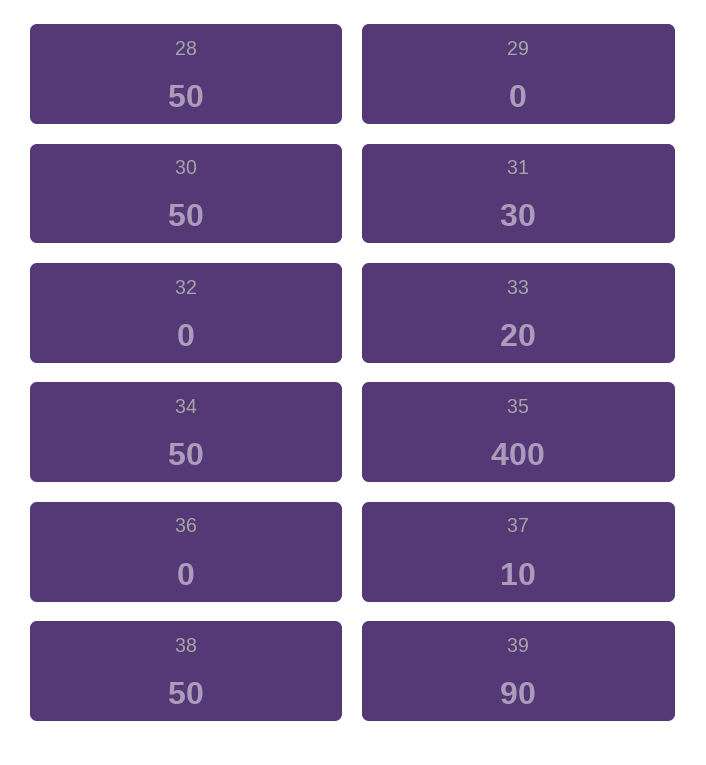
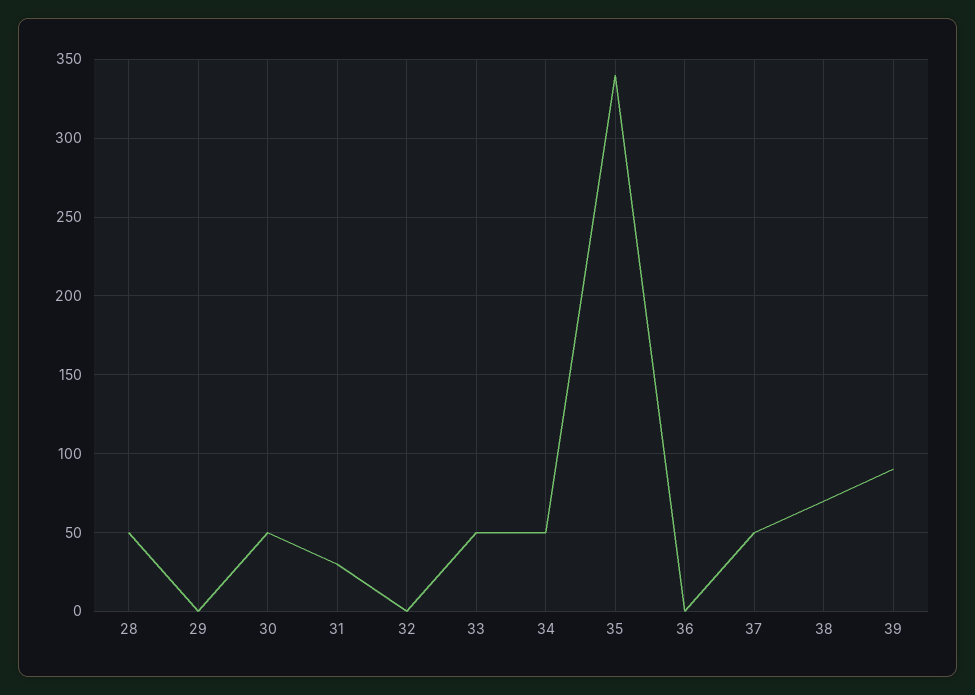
  {
    "28": 50,
    "29": 0,
    "30": 50,
    "31": 30,
    "32": 0,
-   "33": 20,
+   "33": 50,
    "34": 50,
-   "35": 400,
+   "35": 340,
    "36": 0,
-   "37": 10,
+   "37": 50,
-   "38": 50,
+   "38": 70,
    "39": 90
  }

